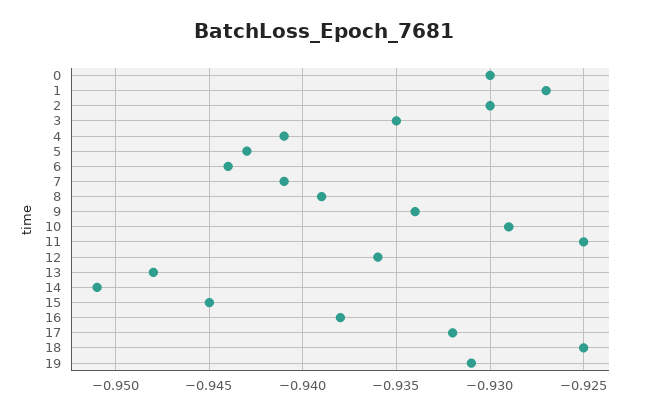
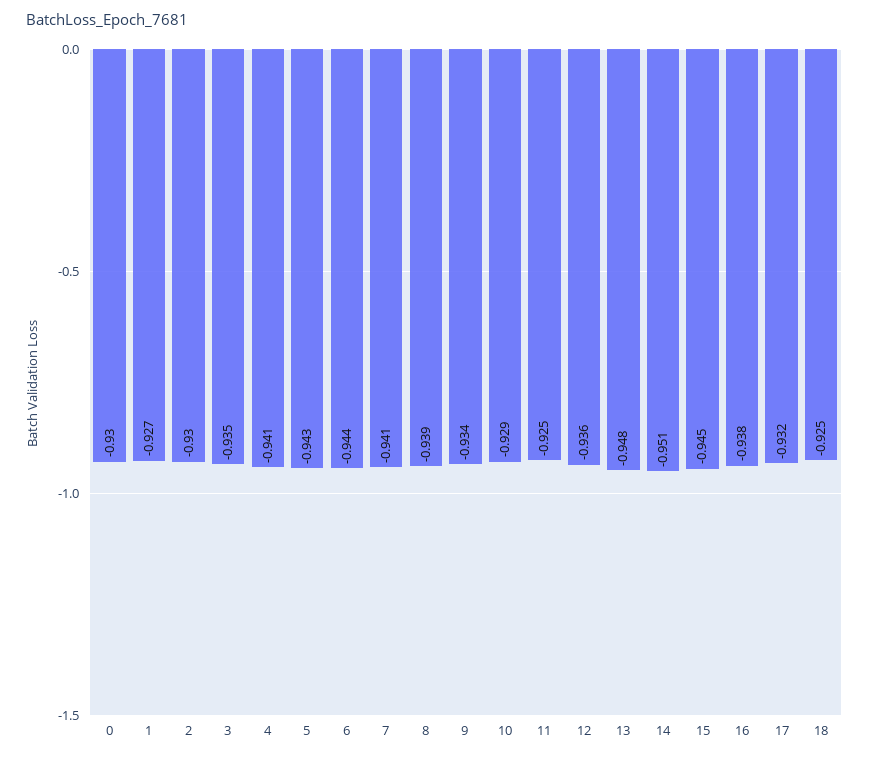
  {
    "0": -0.93,
    "1": -0.927,
    "2": -0.93,
    "3": -0.935,
    "4": -0.941,
    "5": -0.943,
    "6": -0.944,
    "7": -0.941,
    "8": -0.939,
    "9": -0.934,
    "10": -0.929,
    "11": -0.925,
    "12": -0.936,
    "13": -0.948,
    "14": -0.951,
    "15": -0.945,
    "16": -0.938,
    "17": -0.932,
-   "18": -0.925,
+   "18": -0.925
-   "19": -0.931
  }

